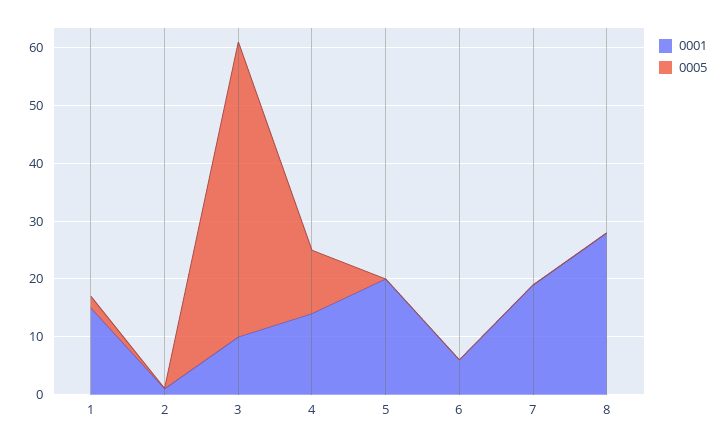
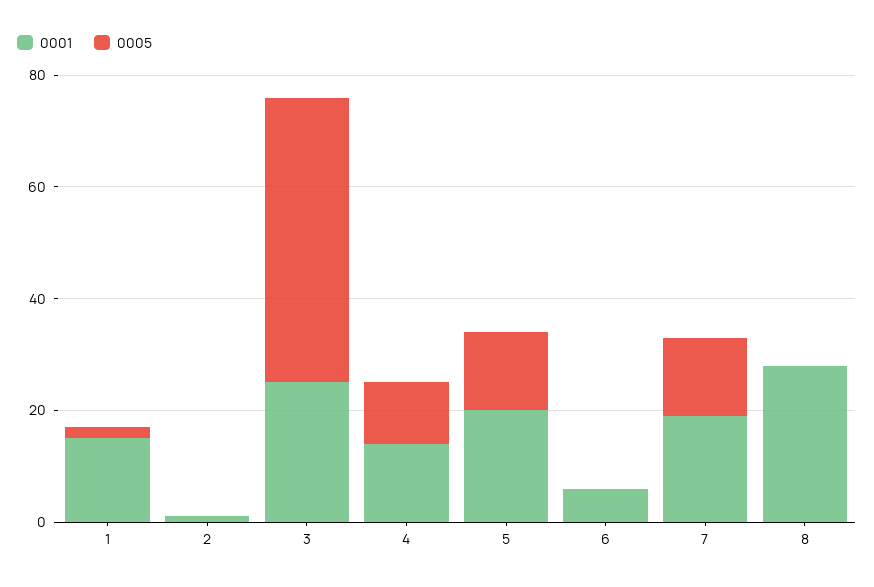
  {
    "0001": {
      "1": 15,
      "2": 0,
-     "3": 10,
+     "3": 25,
      "4": 15,
      "5": 20,
      "6": 5,
      "7": 20,
      "8": 30
    },
    "0005": {
      "1": 0,
      "2": 0,
      "3": 50,
      "4": 10,
-     "5": 0,
+     "5": 15,
      "6": 0,
-     "7": 0,
+     "7": 15,
      "8": 0
    }
  }

